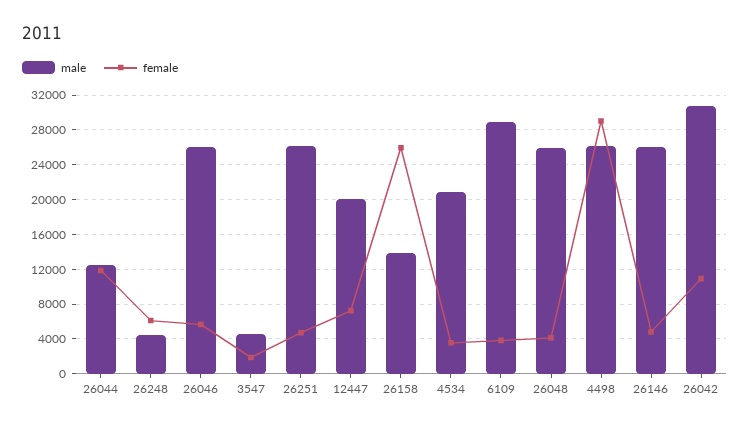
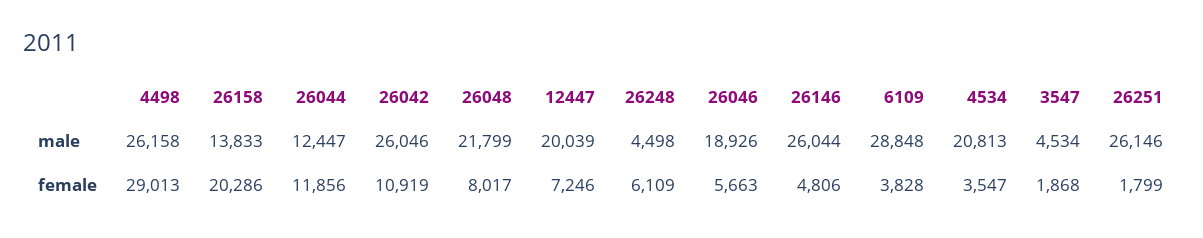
  {
    "male": {
      "26044": 12447,
      "26248": 4498,
-     "26046": 26000,
+     "26046": 18926,
      "3547": 4534,
      "26251": 26146,
      "12447": 20039,
      "26158": 13833,
      "4534": 20813,
      "6109": 28848,
-     "26048": 26000,
+     "26048": 21799,
      "4498": 26158,
      "26146": 26044,
-     "26042": 31000
+     "26042": 26046
    },
    "female": {
      "26044": 11856,
      "26248": 6109,
      "26046": 5663,
      "3547": 1868,
-     "26251": 5000,
+     "26251": 1799,
      "12447": 7246,
-     "26158": 26000,
+     "26158": 20286,
      "4534": 3547,
      "6109": 3828,
-     "26048": 4000,
+     "26048": 8017,
      "4498": 29013,
      "26146": 4806,
      "26042": 10919
    }
  }

